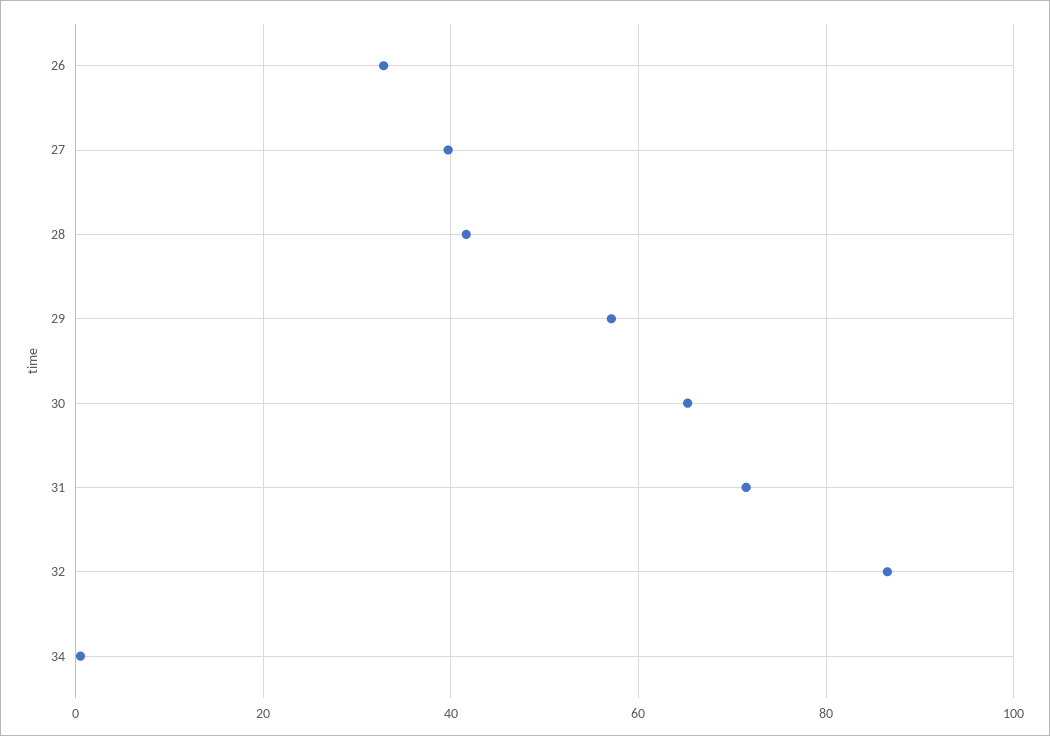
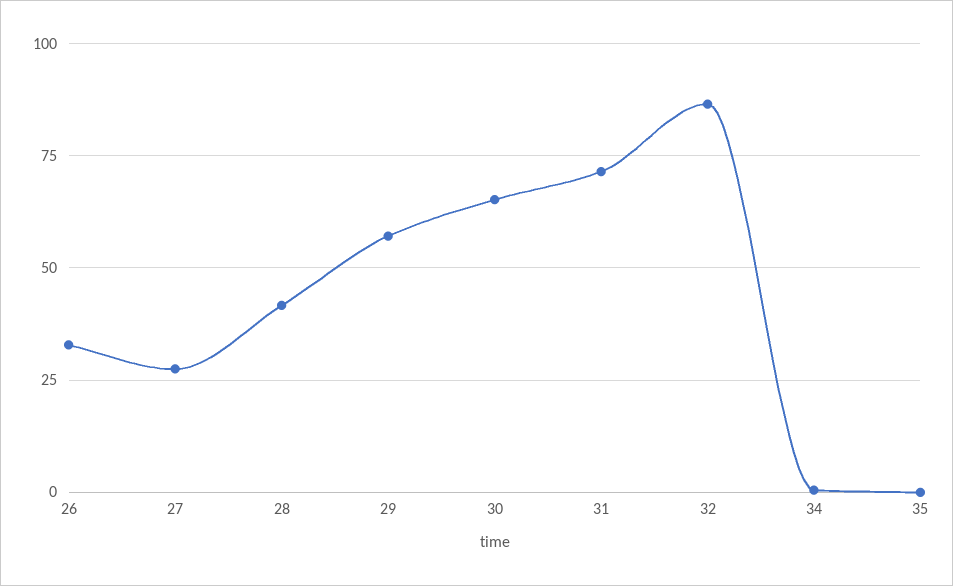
  {
    "26": 32,
-   "27": 40,
+   "27": 27.5,
    "28": 42,
    "29": 58,
    "30": 66,
    "31": 72,
    "32": 86,
-   "34": 0
+   "34": 0,
+   "35": 0
  }

